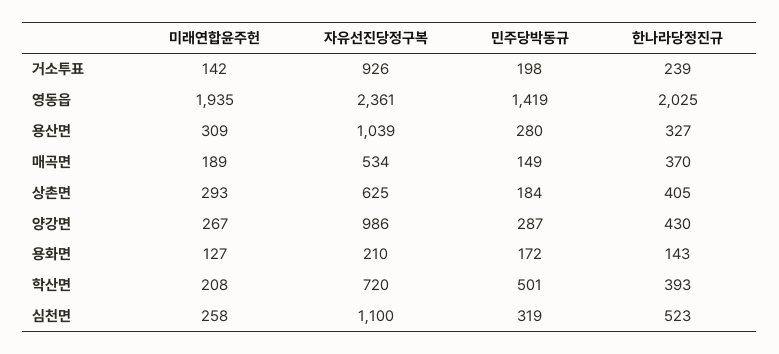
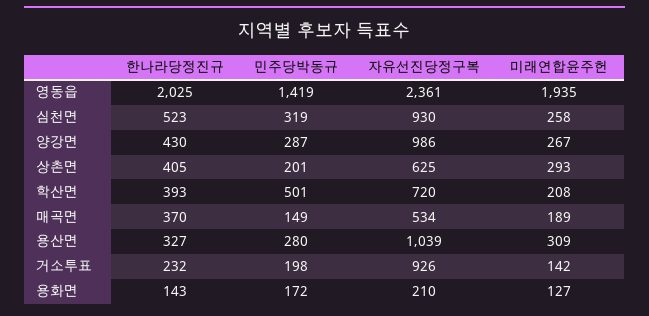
  {
    "미래연합윤주헌": {
      "거소투표": 142,
      "영동읍": 1935,
      "용산면": 309,
      "매곡면": 189,
      "상촌면": 293,
      "양강면": 267,
      "용화면": 127,
      "학산면": 208,
      "심천면": 258
    },
    "자유선진당정구복": {
      "거소투표": 926,
      "영동읍": 2361,
      "용산면": 1039,
      "매곡면": 534,
      "상촌면": 625,
      "양강면": 986,
      "용화면": 210,
      "학산면": 720,
-     "심천면": 1100
+     "심천면": 930
    },
    "민주당박동규": {
      "거소투표": 198,
      "영동읍": 1419,
      "용산면": 280,
      "매곡면": 149,
-     "상촌면": 184,
+     "상촌면": 201,
      "양강면": 287,
      "용화면": 172,
      "학산면": 501,
      "심천면": 319
    },
    "한나라당정진규": {
-     "거소투표": 239,
+     "거소투표": 232,
      "영동읍": 2025,
      "용산면": 327,
      "매곡면": 370,
      "상촌면": 405,
      "양강면": 430,
      "용화면": 143,
      "학산면": 393,
      "심천면": 523
    }
  }

